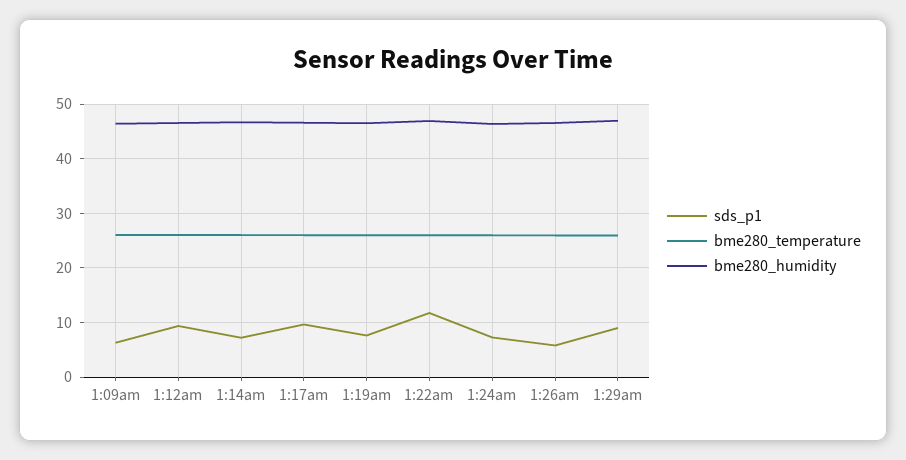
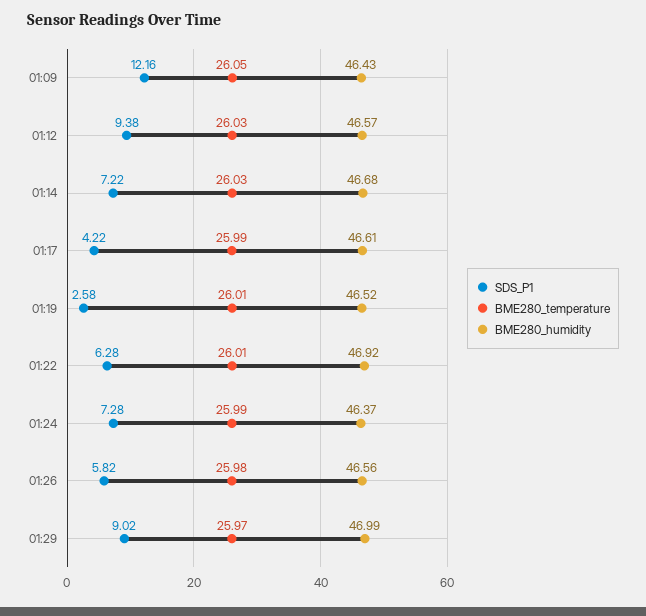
  {
    "sds_p1": {
-     "1:09am": 6,
+     "1:09am": 12.16,
      "1:12am": 9.38,
      "1:14am": 7.22,
-     "1:17am": 10,
+     "1:17am": 4.22,
-     "1:19am": 8,
+     "1:19am": 2.58,
-     "1:22am": 12,
+     "1:22am": 6.28,
      "1:24am": 7.28,
      "1:26am": 5.82,
      "1:29am": 9.02
    },
    "bme280_temperature": {
      "1:09am": 26.05,
      "1:12am": 26.03,
      "1:14am": 26.03,
      "1:17am": 25.99,
      "1:19am": 26.01,
      "1:22am": 26.01,
      "1:24am": 25.99,
      "1:26am": 25.98,
      "1:29am": 25.97
    },
    "bme280_humidity": {
      "1:09am": 46.43,
      "1:12am": 46.57,
      "1:14am": 46.68,
      "1:17am": 46.61,
      "1:19am": 46.52,
      "1:22am": 46.92,
      "1:24am": 46.37,
      "1:26am": 46.56,
      "1:29am": 46.99
    }
  }

